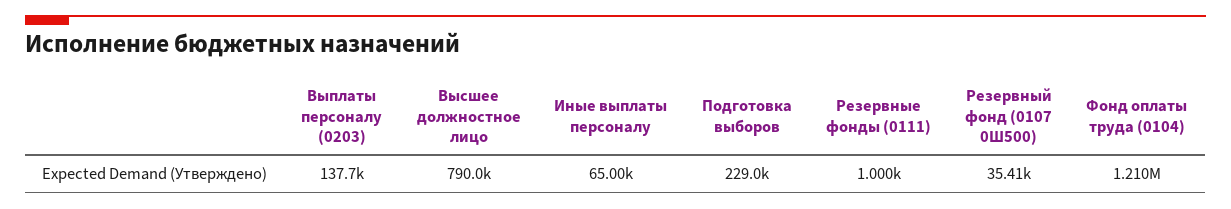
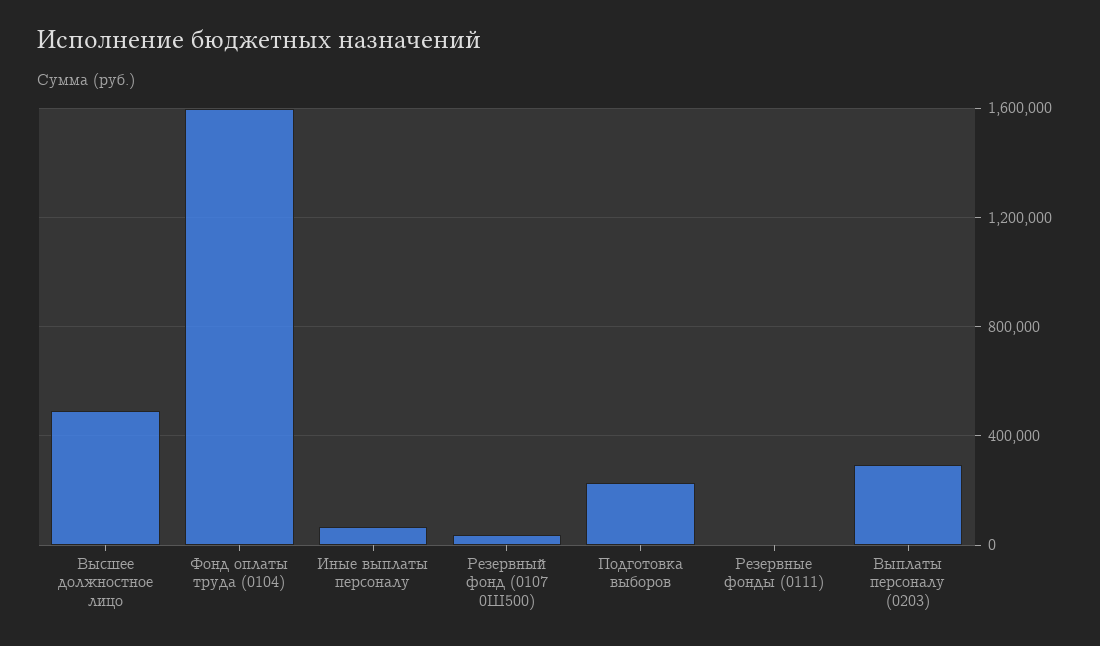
  {
-   "Выплаты персоналу (0203)": 137700,
+   "Выплаты персоналу (0203)": 300000,
-   "Высшее должностное лицо": 790000,
+   "Высшее должностное лицо": 500000,
    "Иные выплаты персоналу": 65000,
    "Подготовка выборов": 229000,
    "Резервные фонды (0111)": 1000,
    "Резервный фонд (0107 0Ш500)": 35410,
-   "Фонд оплаты труда (0104)": 1210000
+   "Фонд оплаты труда (0104)": 1600000
  }

